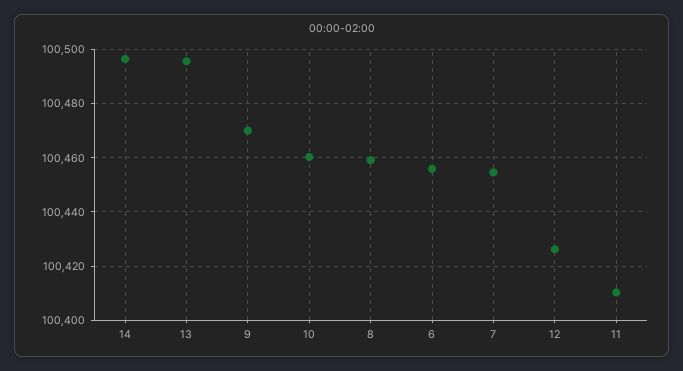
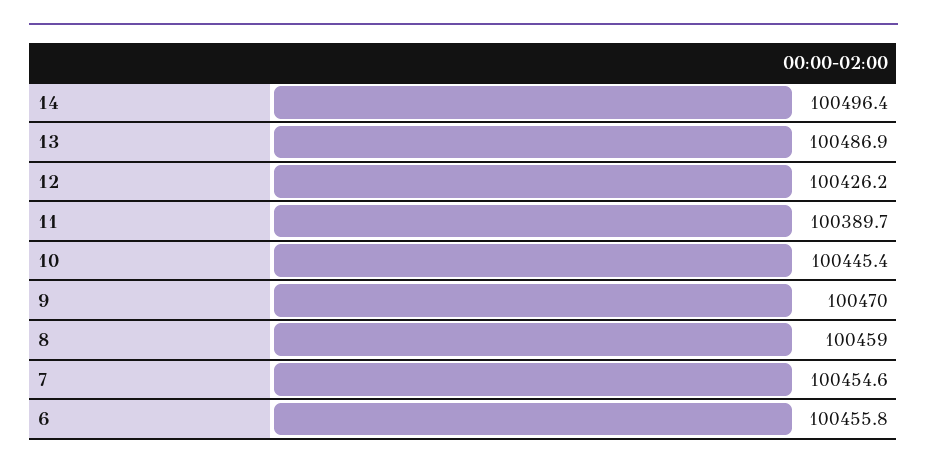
  {
    "14": 100496.4,
-   "13": 100495,
+   "13": 100486.9,
    "9": 100470,
-   "10": 100460,
+   "10": 100445.4,
    "8": 100459,
    "6": 100455.8,
    "7": 100454.6,
    "12": 100426.2,
-   "11": 100410
+   "11": 100389.7
  }

